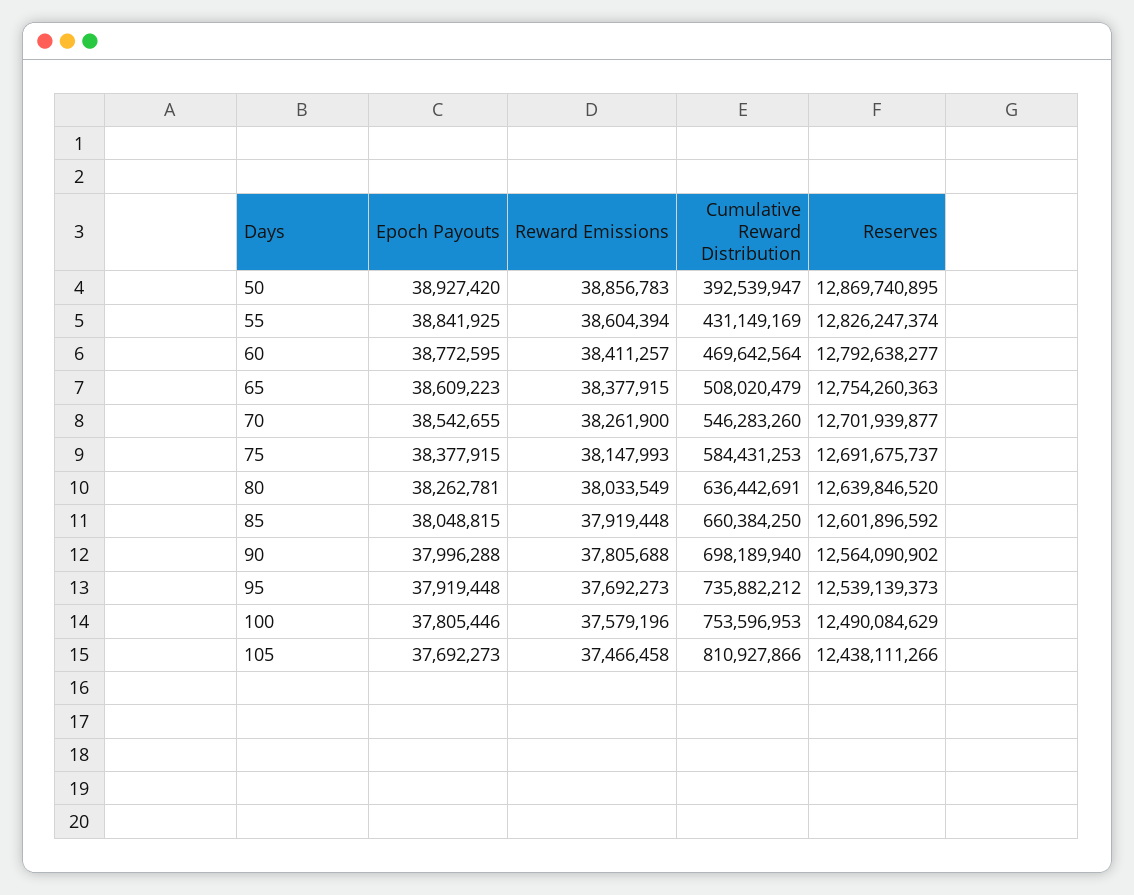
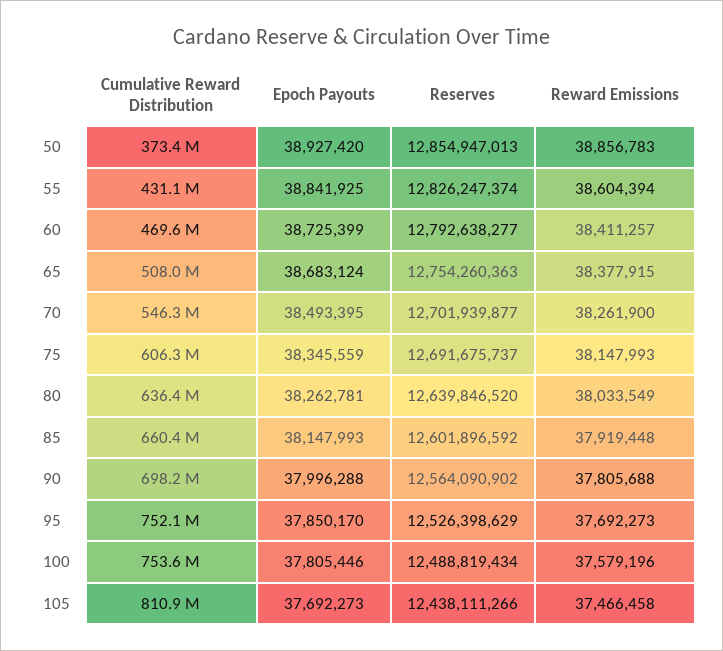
  {
    "Epoch Payouts": {
      "50": 38927420,
      "55": 38841925,
-     "60": 38772595,
+     "60": 38725399,
-     "65": 38609223,
+     "65": 38683124,
-     "70": 38542655,
+     "70": 38493395,
-     "75": 38377915,
+     "75": 38345559,
      "80": 38262781,
-     "85": 38048815,
+     "85": 38147993,
      "90": 37996288,
-     "95": 37919448,
+     "95": 37850170,
      "100": 37805446,
      "105": 37692273
    },
    "Reward Emissions": {
      "50": 38856783,
      "55": 38604394,
      "60": 38411257,
      "65": 38377915,
      "70": 38261900,
      "75": 38147993,
      "80": 38033549,
      "85": 37919448,
      "90": 37805688,
      "95": 37692273,
      "100": 37579196,
      "105": 37466458
    },
    "Cumulative Reward Distribution": {
-     "50": 392539947,
+     "50": 373400000,
      "55": 431149169,
      "60": 469642564,
      "65": 508020479,
      "70": 546283260,
-     "75": 584431253,
+     "75": 606300000,
      "80": 636442691,
      "85": 660384250,
      "90": 698189940,
-     "95": 735882212,
+     "95": 752100000,
      "100": 753596953,
      "105": 810927866
    },
    "Reserves": {
-     "50": 12869740895,
+     "50": 12854947013,
      "55": 12826247374,
      "60": 12792638277,
      "65": 12754260363,
      "70": 12701939877,
      "75": 12691675737,
      "80": 12639846520,
      "85": 12601896592,
      "90": 12564090902,
-     "95": 12539139373,
+     "95": 12526398629,
-     "100": 12490084629,
+     "100": 12488819434,
      "105": 12438111266
    }
  }

